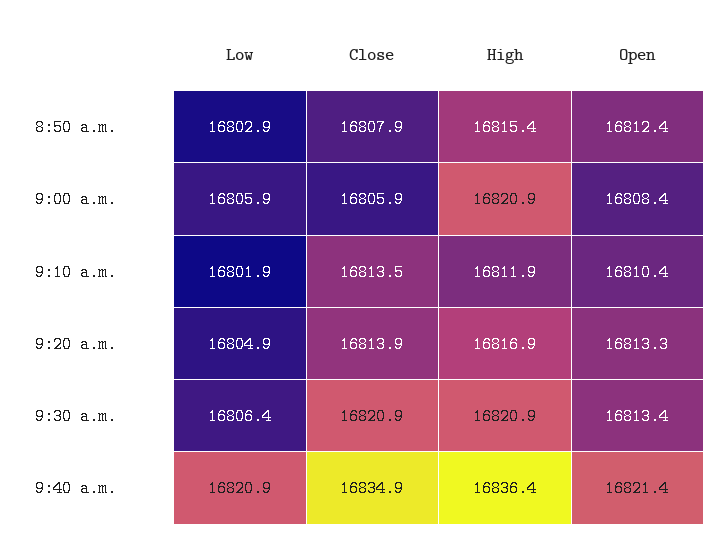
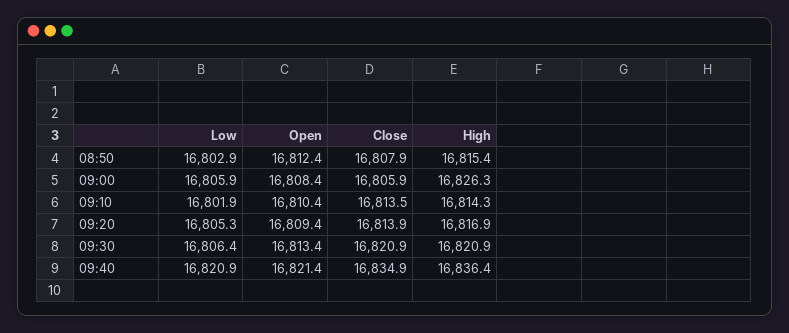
  {
    "Low": {
      "8:50 a.m.": 16802.9,
      "9:00 a.m.": 16805.9,
      "9:10 a.m.": 16801.9,
-     "9:20 a.m.": 16804.9,
+     "9:20 a.m.": 16805.3,
      "9:30 a.m.": 16806.4,
      "9:40 a.m.": 16820.9
    },
    "Close": {
      "8:50 a.m.": 16807.9,
      "9:00 a.m.": 16805.9,
      "9:10 a.m.": 16813.5,
      "9:20 a.m.": 16813.9,
      "9:30 a.m.": 16820.9,
      "9:40 a.m.": 16834.9
    },
    "High": {
      "8:50 a.m.": 16815.4,
-     "9:00 a.m.": 16820.9,
+     "9:00 a.m.": 16826.3,
-     "9:10 a.m.": 16811.9,
+     "9:10 a.m.": 16814.3,
      "9:20 a.m.": 16816.9,
      "9:30 a.m.": 16820.9,
      "9:40 a.m.": 16836.4
    },
    "Open": {
      "8:50 a.m.": 16812.4,
      "9:00 a.m.": 16808.4,
      "9:10 a.m.": 16810.4,
-     "9:20 a.m.": 16813.3,
+     "9:20 a.m.": 16809.4,
      "9:30 a.m.": 16813.4,
      "9:40 a.m.": 16821.4
    }
  }

